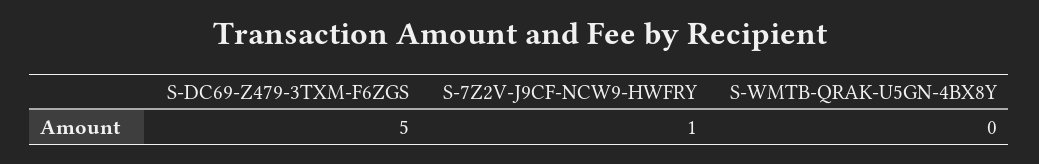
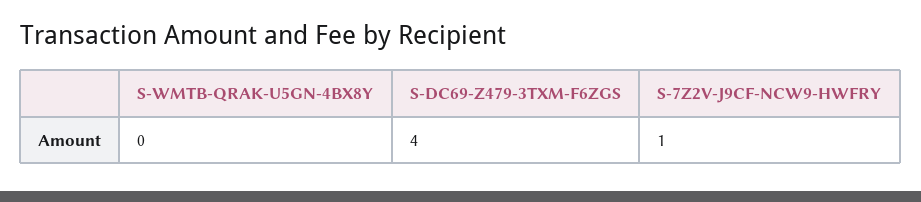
  {
-   "S-DC69-Z479-3TXM-F6ZGS": 5,
+   "S-DC69-Z479-3TXM-F6ZGS": 4,
    "S-7Z2V-J9CF-NCW9-HWFRY": 1,
    "S-WMTB-QRAK-U5GN-4BX8Y": 0
  }

